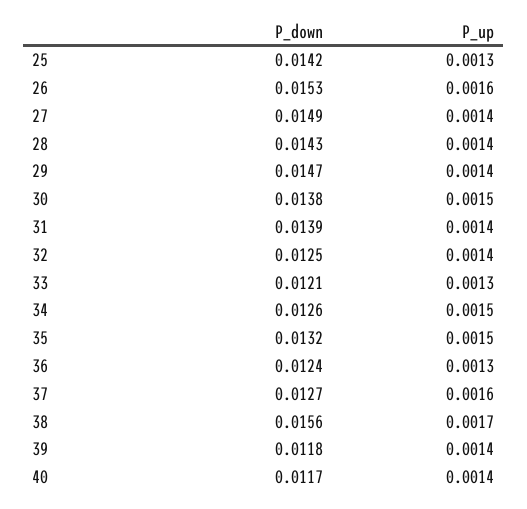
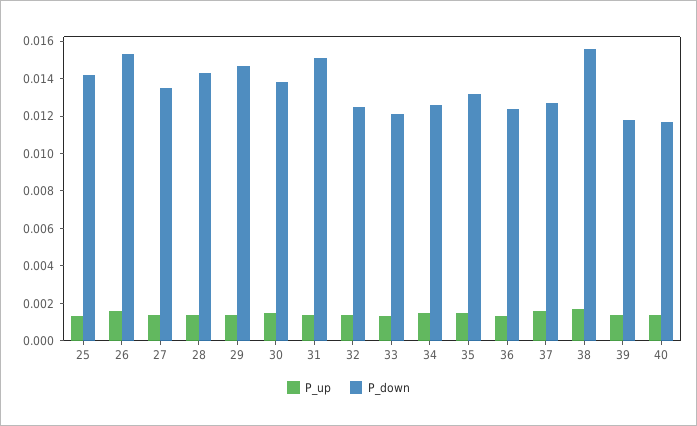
  {
    "P_down": {
      "25": 0.0142,
      "26": 0.0153,
-     "27": 0.0149,
+     "27": 0.0135,
      "28": 0.0143,
      "29": 0.0147,
      "30": 0.0138,
-     "31": 0.0139,
+     "31": 0.015,
      "32": 0.0125,
      "33": 0.0121,
      "34": 0.0126,
      "35": 0.0132,
      "36": 0.0124,
      "37": 0.0127,
      "38": 0.0156,
      "39": 0.0118,
      "40": 0.0117
    },
    "P_up": {
      "25": 0.0013,
      "26": 0.0016,
      "27": 0.0014,
      "28": 0.0014,
      "29": 0.0014,
      "30": 0.0015,
      "31": 0.0014,
      "32": 0.0014,
      "33": 0.0013,
      "34": 0.0015,
      "35": 0.0015,
      "36": 0.0013,
      "37": 0.0016,
      "38": 0.0017,
      "39": 0.0014,
      "40": 0.0014
    }
  }

